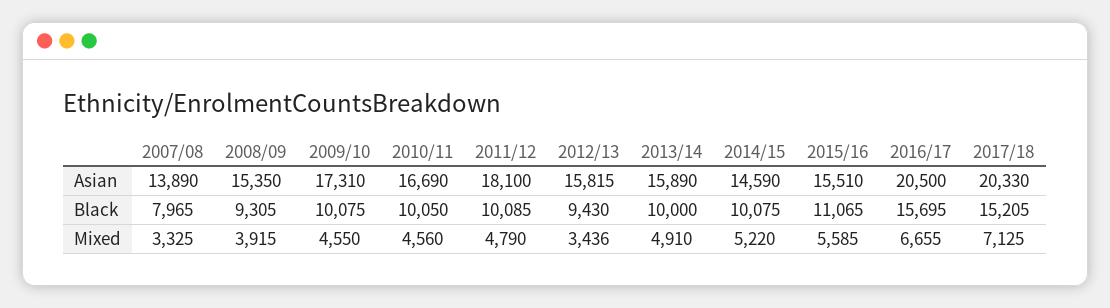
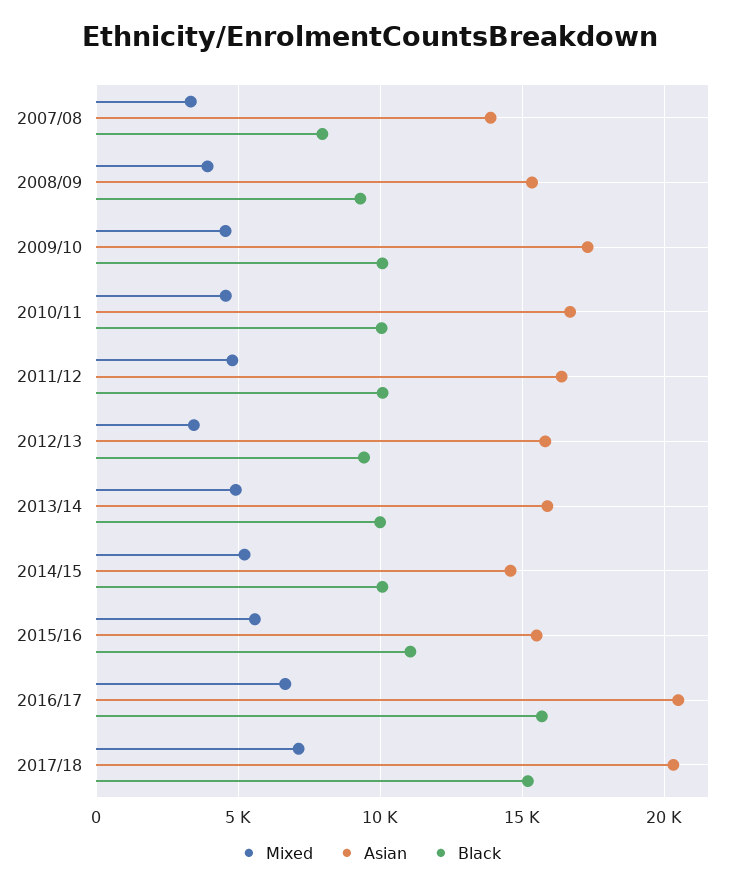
  {
    "Asian": {
      "2007/08": 13890,
      "2008/09": 15350,
      "2009/10": 17310,
      "2010/11": 16690,
-     "2011/12": 18100,
+     "2011/12": 16500,
      "2012/13": 15815,
      "2013/14": 15890,
      "2014/15": 14590,
      "2015/16": 15510,
      "2016/17": 20500,
      "2017/18": 20330
    },
    "Black": {
      "2007/08": 7965,
      "2008/09": 9305,
      "2009/10": 10075,
      "2010/11": 10050,
      "2011/12": 10085,
      "2012/13": 9430,
      "2013/14": 10000,
      "2014/15": 10075,
      "2015/16": 11065,
      "2016/17": 15695,
      "2017/18": 15205
    },
    "Mixed": {
      "2007/08": 3325,
      "2008/09": 3915,
      "2009/10": 4550,
      "2010/11": 4560,
      "2011/12": 4790,
      "2012/13": 3436,
      "2013/14": 4910,
      "2014/15": 5220,
      "2015/16": 5585,
      "2016/17": 6655,
      "2017/18": 7125
    }
  }

